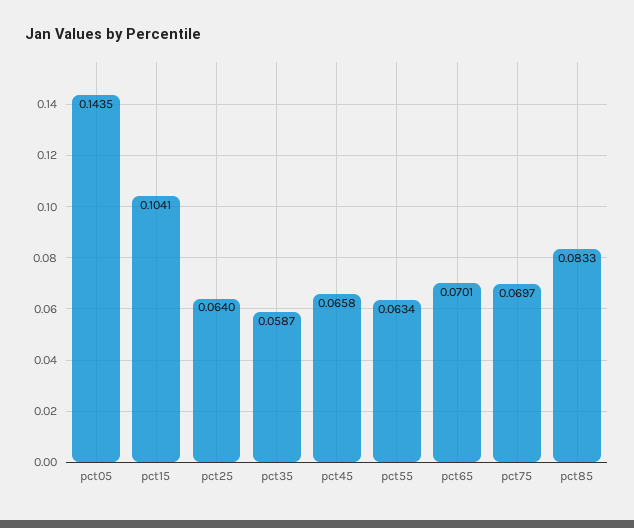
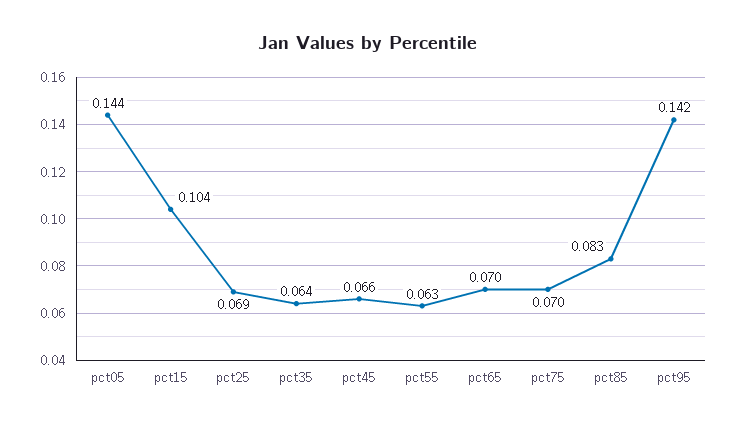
  {
    "pct05": 0.1435,
    "pct15": 0.1041,
-   "pct25": 0.064,
+   "pct25": 0.069,
-   "pct35": 0.0587,
+   "pct35": 0.064,
    "pct45": 0.0658,
    "pct55": 0.0634,
    "pct65": 0.0701,
    "pct75": 0.0697,
-   "pct85": 0.0833
+   "pct85": 0.0833,
+   "pct95": 0.142
  }

